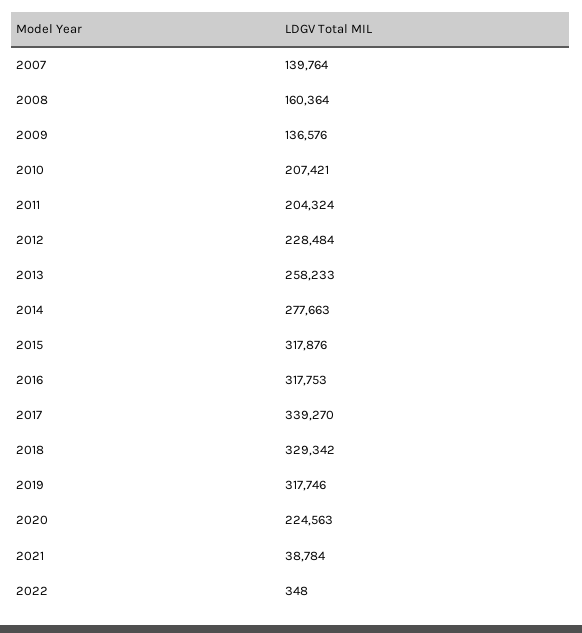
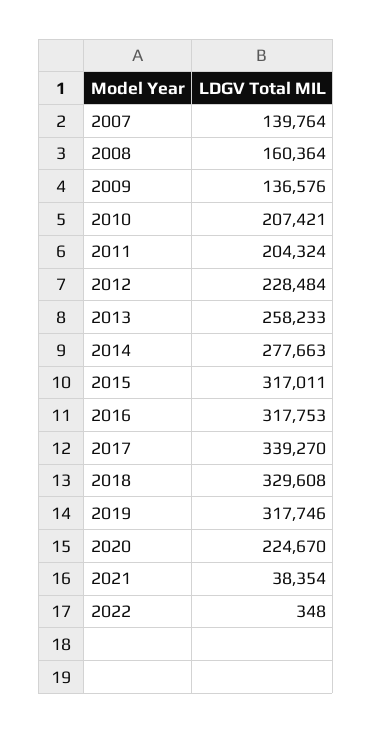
  {
    "2007": 139764,
    "2008": 160364,
    "2009": 136576,
    "2010": 207421,
    "2011": 204324,
    "2012": 228484,
    "2013": 258233,
    "2014": 277663,
-   "2015": 317876,
+   "2015": 317011,
    "2016": 317753,
    "2017": 339270,
-   "2018": 329342,
+   "2018": 329608,
    "2019": 317746,
-   "2020": 224563,
+   "2020": 224670,
-   "2021": 38784,
+   "2021": 38354,
    "2022": 348
  }

